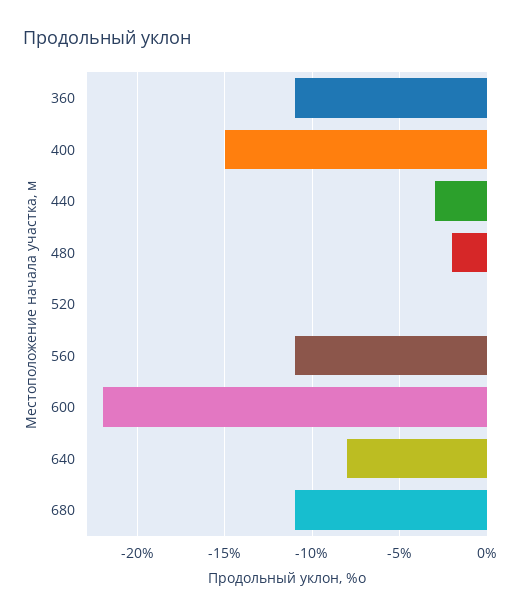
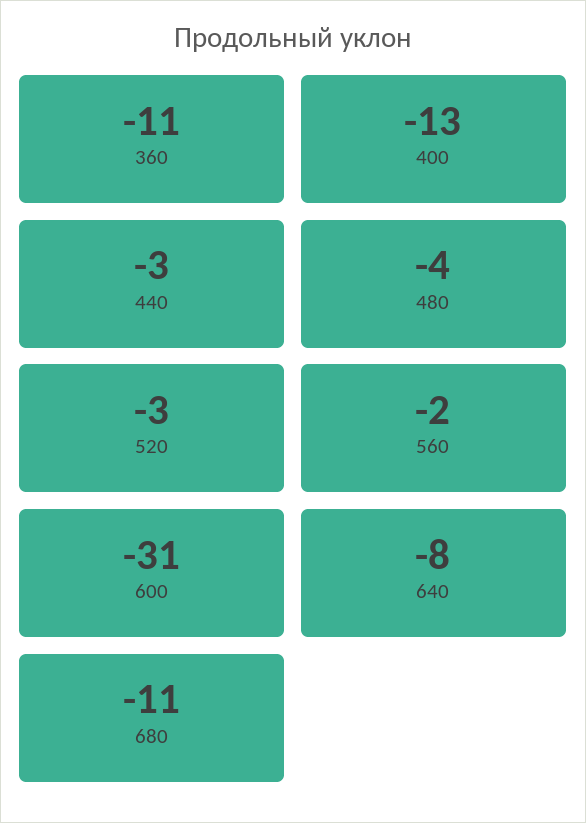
  {
    "360": -11,
-   "400": -15,
+   "400": -13,
    "440": -3,
-   "480": -2,
+   "480": -4,
-   "520": 0,
+   "520": -3,
-   "560": -11,
+   "560": -2,
-   "600": -22,
+   "600": -31,
    "640": -8,
    "680": -11
  }

